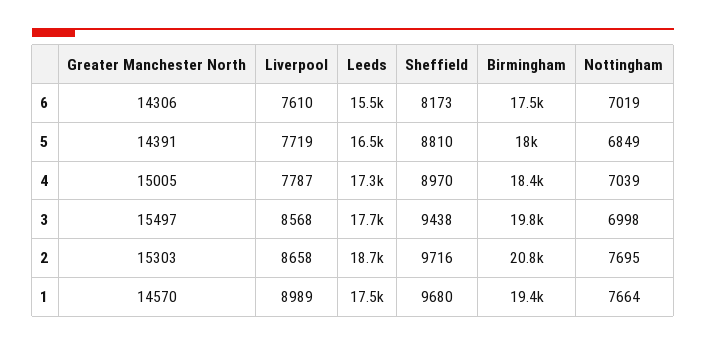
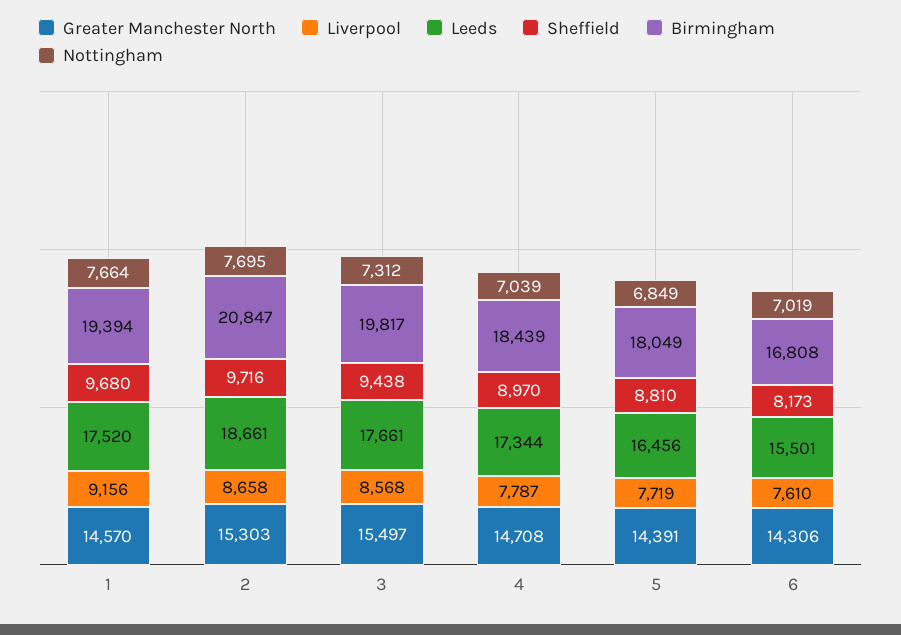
  {
    "Greater Manchester North": {
      "6": 14306,
      "5": 14391,
-     "4": 15005,
+     "4": 14708,
      "3": 15497,
      "2": 15303,
      "1": 14570
    },
    "Liverpool": {
      "6": 7610,
      "5": 7719,
      "4": 7787,
      "3": 8568,
      "2": 8658,
-     "1": 8989
+     "1": 9156
    },
    "Leeds": {
      "6": 15501,
      "5": 16456,
      "4": 17344,
      "3": 17661,
      "2": 18661,
      "1": 17520
    },
    "Sheffield": {
      "6": 8173,
      "5": 8810,
      "4": 8970,
      "3": 9438,
      "2": 9716,
      "1": 9680
    },
    "Birmingham": {
-     "6": 17500,
+     "6": 16808,
      "5": 18049,
      "4": 18439,
      "3": 19817,
      "2": 20847,
      "1": 19394
    },
    "Nottingham": {
      "6": 7019,
      "5": 6849,
      "4": 7039,
-     "3": 6998,
+     "3": 7312,
      "2": 7695,
      "1": 7664
    }
  }

